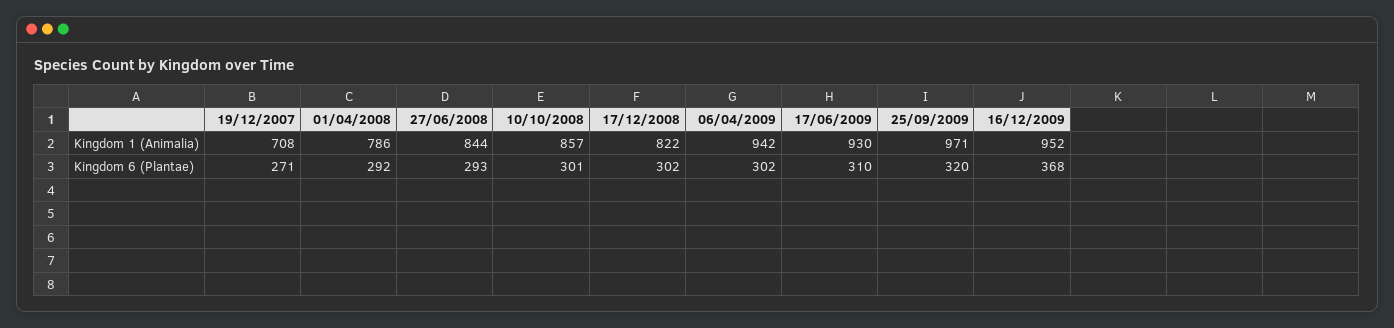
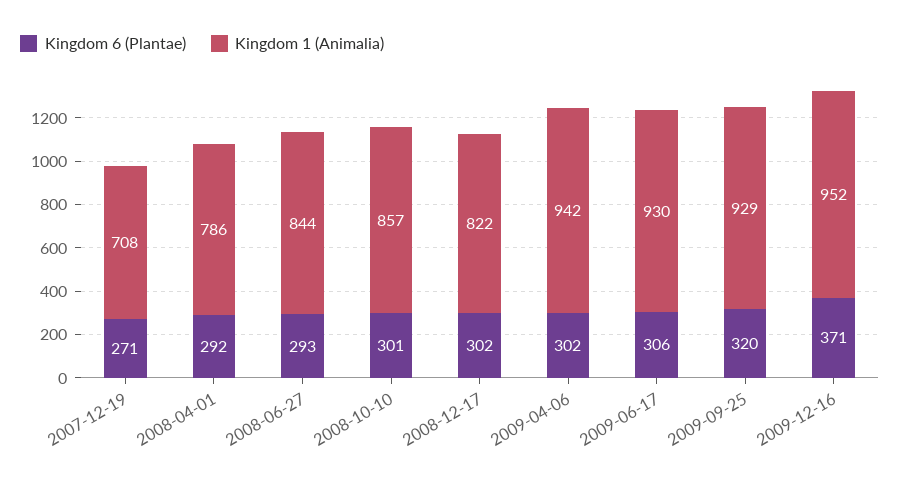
  {
    "Kingdom 1 (Animalia)": {
      "19/12/2007": 708,
      "01/04/2008": 786,
      "27/06/2008": 844,
      "10/10/2008": 857,
      "17/12/2008": 822,
      "06/04/2009": 942,
      "17/06/2009": 930,
-     "25/09/2009": 971,
+     "25/09/2009": 929,
      "16/12/2009": 952
    },
    "Kingdom 6 (Plantae)": {
      "19/12/2007": 271,
      "01/04/2008": 292,
      "27/06/2008": 293,
      "10/10/2008": 301,
      "17/12/2008": 302,
      "06/04/2009": 302,
-     "17/06/2009": 310,
+     "17/06/2009": 306,
      "25/09/2009": 320,
-     "16/12/2009": 368
+     "16/12/2009": 371
    }
  }

